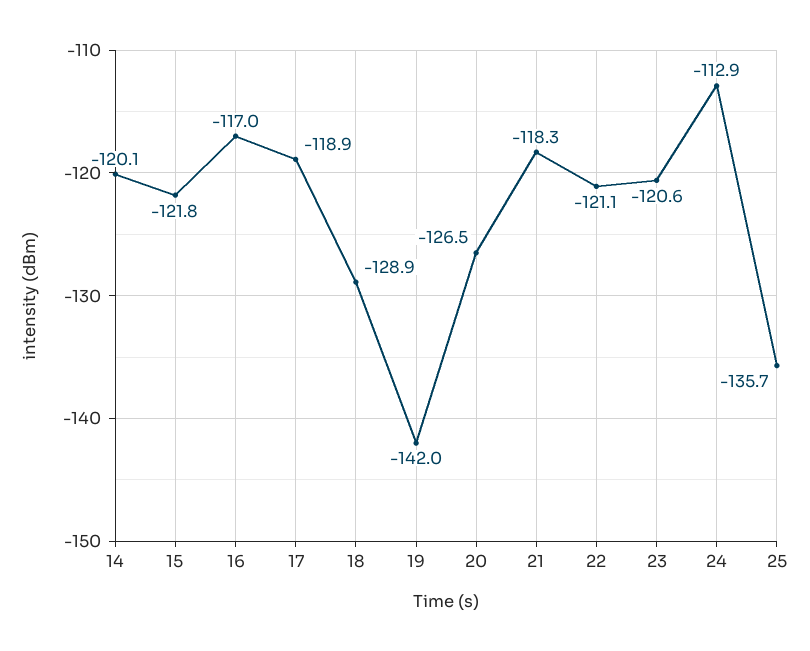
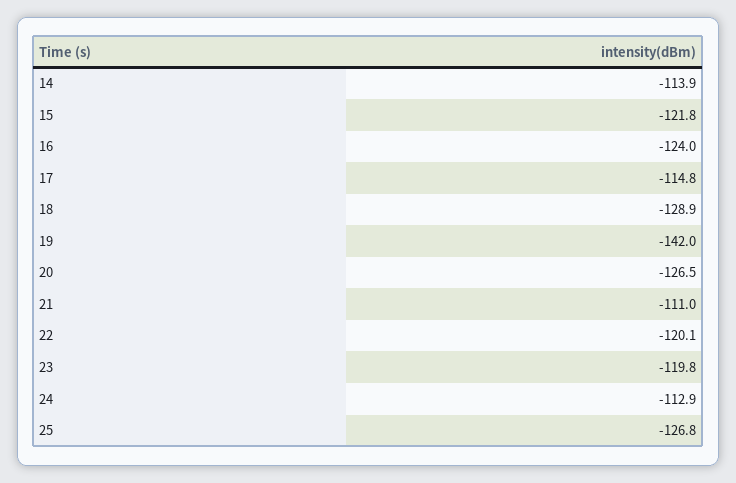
  {
-   "14": -120.1,
+   "14": -113.9,
    "15": -121.8,
-   "16": -117,
+   "16": -124,
-   "17": -118.9,
+   "17": -114.8,
    "18": -128.9,
    "19": -142,
    "20": -126.5,
-   "21": -118.3,
+   "21": -111,
-   "22": -121.1,
+   "22": -120.1,
-   "23": -120.6,
+   "23": -119.8,
    "24": -112.9,
-   "25": -135.7
+   "25": -126.8
  }

